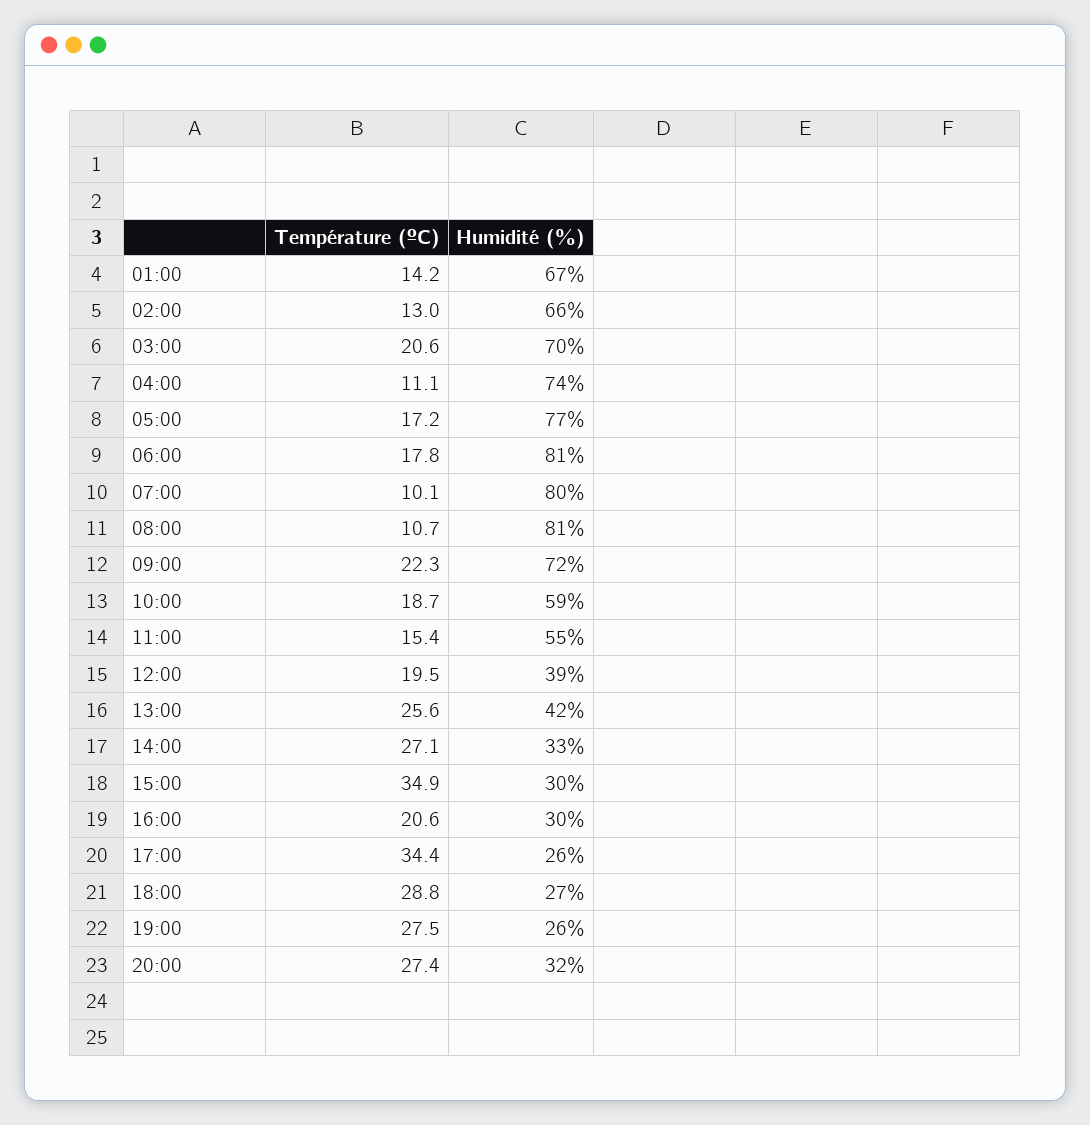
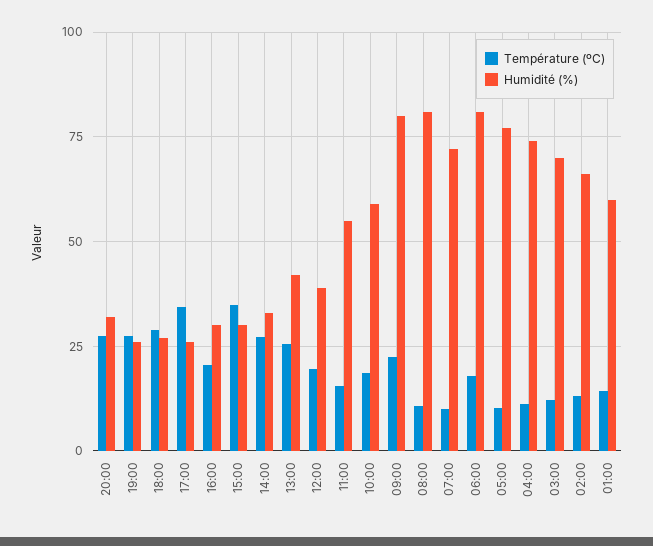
  {
    "Température (ºC)": {
      "01:00": 14.2,
      "02:00": 13,
-     "03:00": 20.6,
+     "03:00": 12.5,
      "04:00": 11.1,
-     "05:00": 17.2,
+     "05:00": 10,
      "06:00": 17.8,
      "07:00": 10.1,
      "08:00": 10.7,
      "09:00": 22.3,
      "10:00": 18.7,
      "11:00": 15.4,
      "12:00": 19.5,
      "13:00": 25.6,
      "14:00": 27.1,
      "15:00": 34.9,
      "16:00": 20.6,
      "17:00": 34.4,
      "18:00": 28.8,
      "19:00": 27.5,
      "20:00": 27.4
    },
    "Humidité (%)": {
-     "01:00": 67,
+     "01:00": 60,
      "02:00": 66,
      "03:00": 70,
      "04:00": 74,
      "05:00": 77,
      "06:00": 81,
-     "07:00": 80,
+     "07:00": 72.5,
      "08:00": 81,
-     "09:00": 72,
+     "09:00": 80,
      "10:00": 59,
      "11:00": 55,
      "12:00": 39,
      "13:00": 42,
      "14:00": 33,
      "15:00": 30,
      "16:00": 30,
      "17:00": 26,
      "18:00": 27,
      "19:00": 26,
      "20:00": 32
    }
  }

